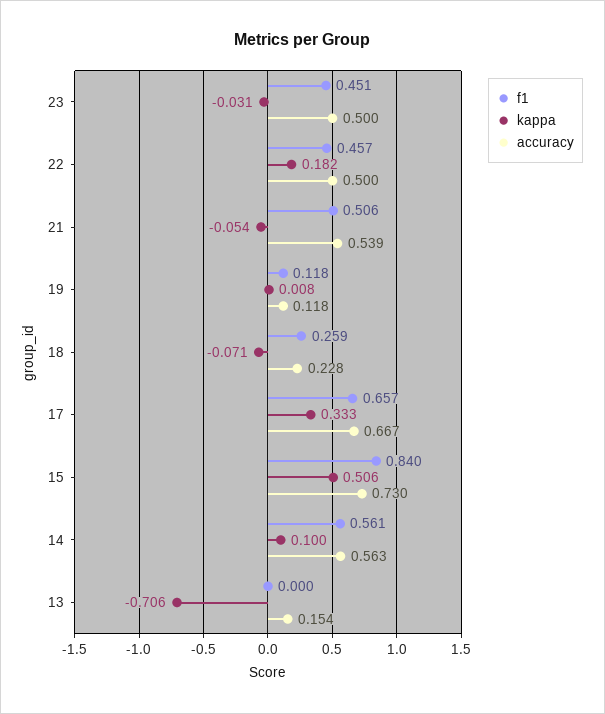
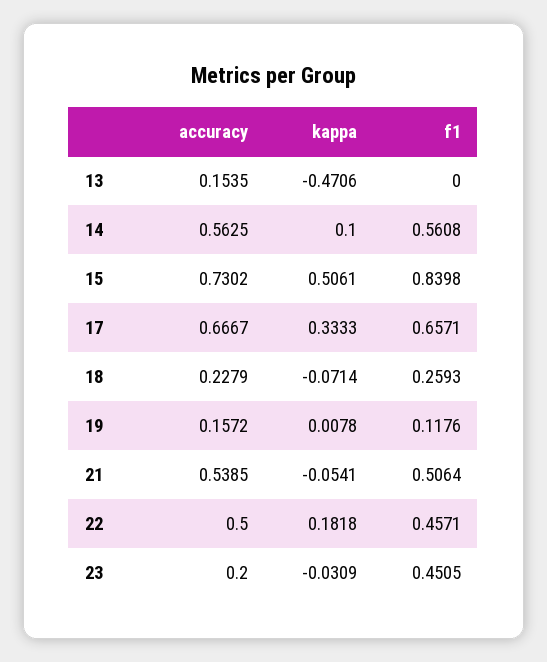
  {
    "f1": {
      "23": 0.4505,
      "22": 0.4571,
      "21": 0.5064,
      "19": 0.1176,
      "18": 0.2593,
      "17": 0.6571,
      "15": 0.8398,
      "14": 0.5608,
      "13": 0
    },
    "kappa": {
      "23": -0.0309,
      "22": 0.1818,
      "21": -0.0541,
      "19": 0.0078,
      "18": -0.0714,
      "17": 0.3333,
      "15": 0.5061,
      "14": 0.1,
-     "13": -0.706
+     "13": -0.4706
    },
    "accuracy": {
-     "23": 0.5,
+     "23": 0.2,
      "22": 0.5,
      "21": 0.5385,
-     "19": 0.118,
+     "19": 0.1572,
      "18": 0.2279,
      "17": 0.6667,
      "15": 0.7302,
      "14": 0.5625,
      "13": 0.1535
    }
  }

